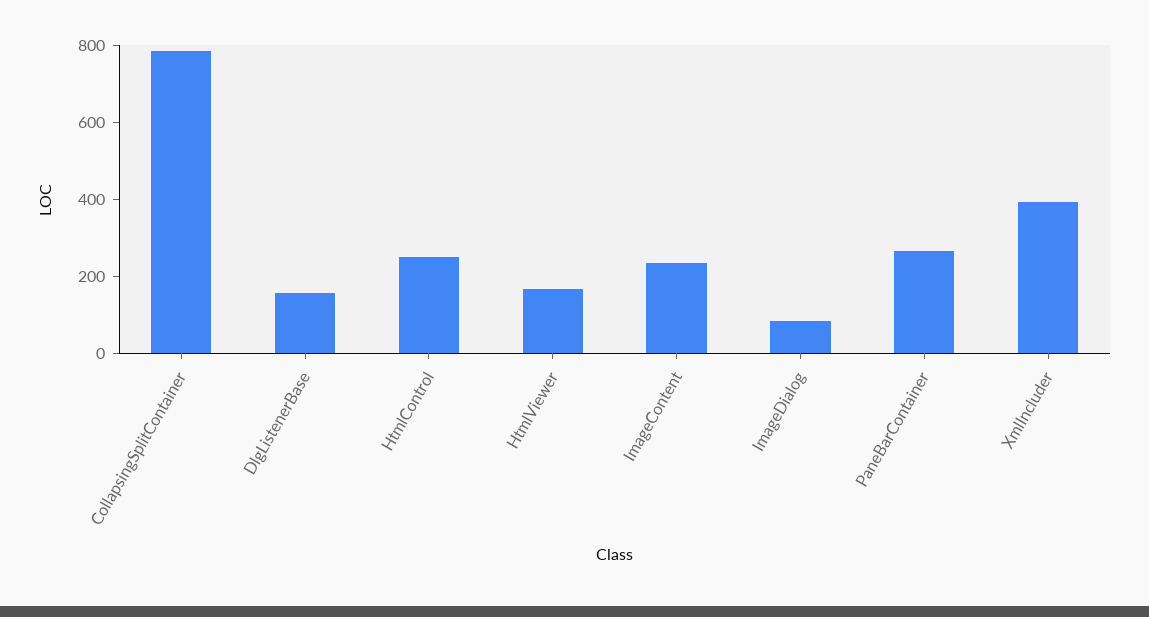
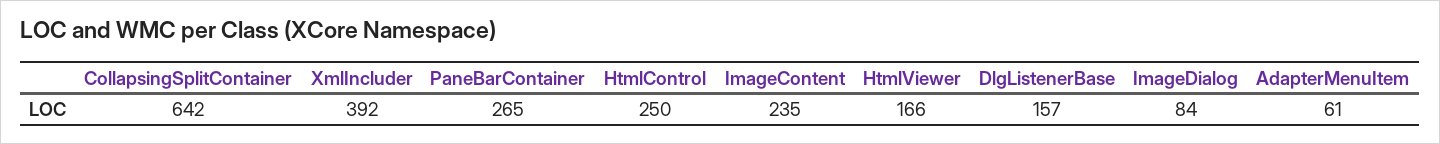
  {
-   "CollapsingSplitContainer": 800,
+   "CollapsingSplitContainer": 642,
    "DlgListenerBase": 157,
    "HtmlControl": 250,
    "HtmlViewer": 166,
    "ImageContent": 235,
    "ImageDialog": 84,
    "PaneBarContainer": 265,
-   "XmlIncluder": 392
+   "XmlIncluder": 392,
+   "AdapterMenuItem": 61
  }

